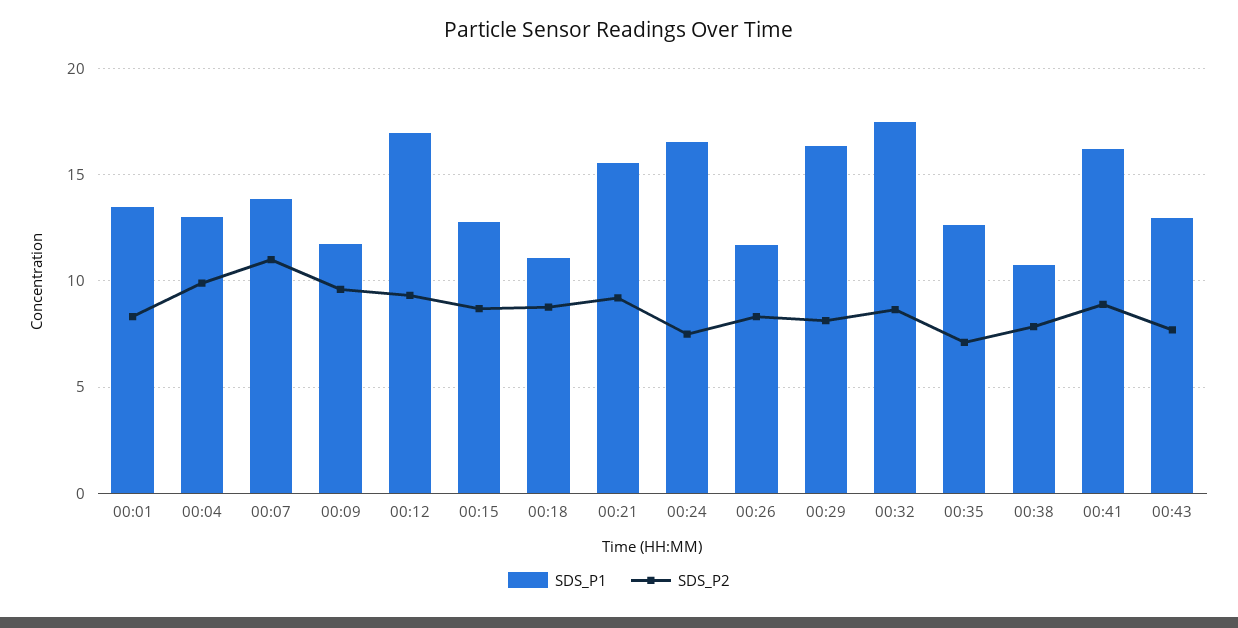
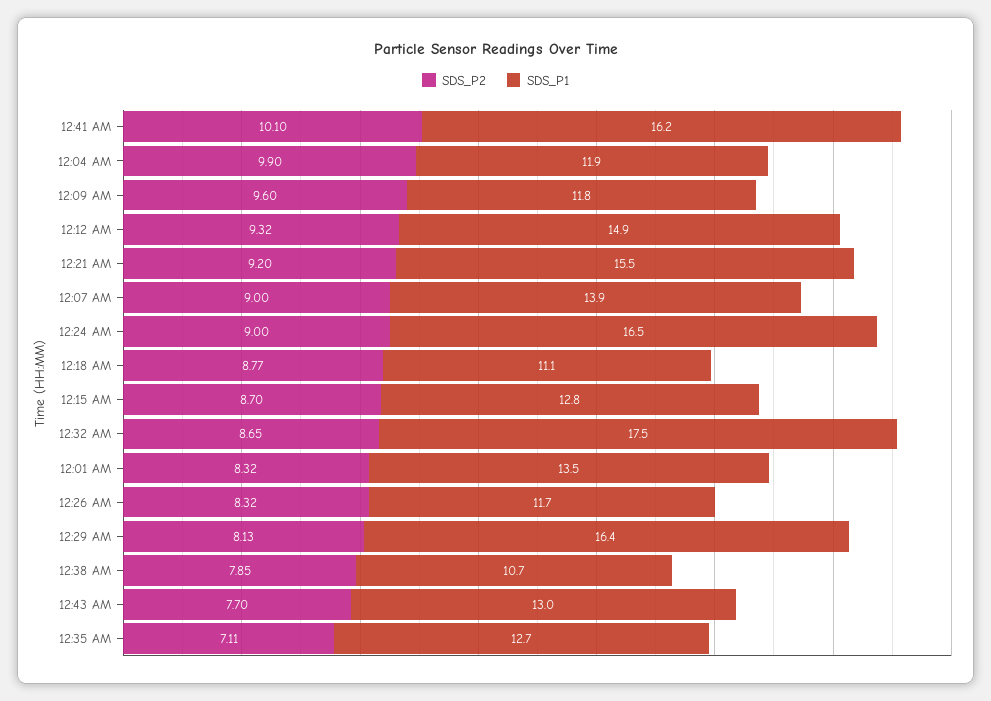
  {
    "SDS_P1": {
      "00:01": 13.5,
-     "00:04": 13,
+     "00:04": 11.9,
      "00:07": 13.9,
      "00:09": 11.8,
-     "00:12": 17,
+     "00:12": 14.9,
      "00:15": 12.8,
      "00:18": 11.1,
      "00:21": 15.5,
      "00:24": 16.5,
      "00:26": 11.7,
      "00:29": 16.4,
      "00:32": 17.5,
      "00:35": 12.7,
      "00:38": 10.7,
      "00:41": 16.2,
      "00:43": 13
    },
    "SDS_P2": {
      "00:01": 8.32,
      "00:04": 9.9,
-     "00:07": 11,
+     "00:07": 9,
      "00:09": 9.6,
      "00:12": 9.32,
      "00:15": 8.7,
      "00:18": 8.77,
      "00:21": 9.2,
-     "00:24": 7.5,
+     "00:24": 9,
      "00:26": 8.32,
      "00:29": 8.13,
      "00:32": 8.65,
      "00:35": 7.11,
      "00:38": 7.85,
-     "00:41": 9,
+     "00:41": 10.1,
      "00:43": 7.7
    }
  }

